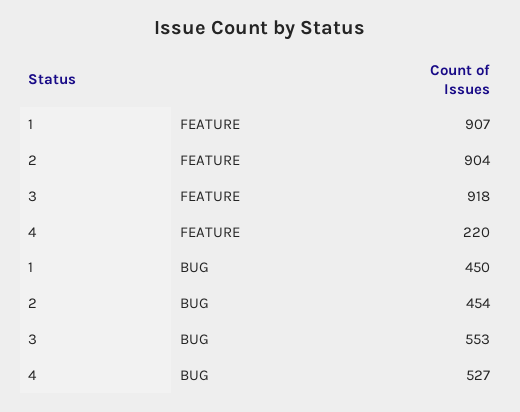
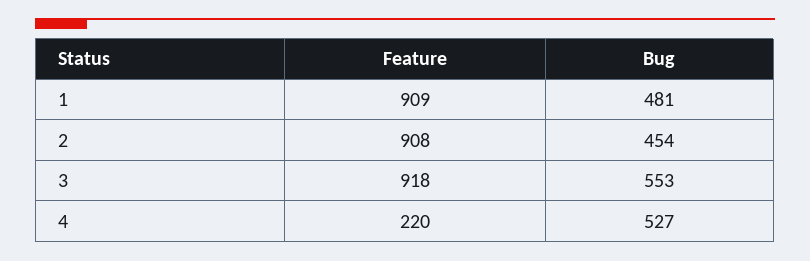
  {
    "1": {
-     "FEATURE": 907,
+     "FEATURE": 909,
-     "BUG": 450
+     "BUG": 481
    },
    "2": {
-     "FEATURE": 904,
+     "FEATURE": 908,
      "BUG": 454
    },
    "3": {
      "FEATURE": 918,
      "BUG": 553
    },
    "4": {
      "FEATURE": 220,
      "BUG": 527
    }
  }

